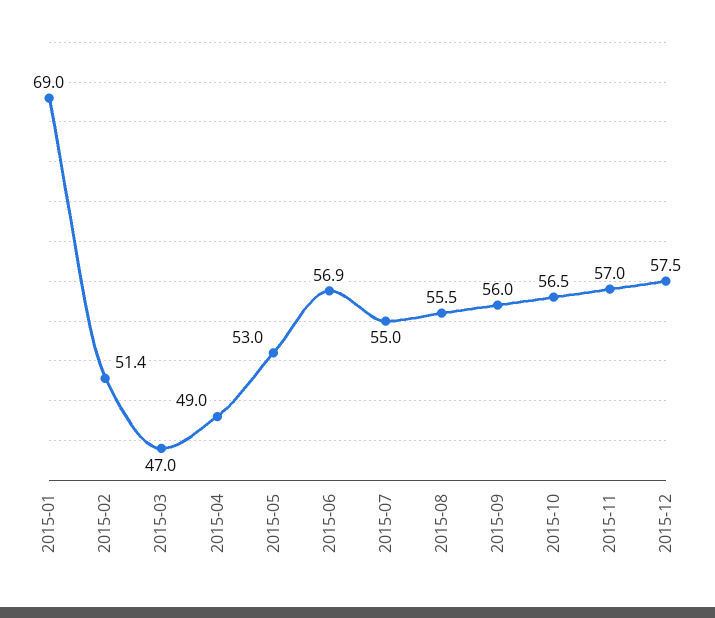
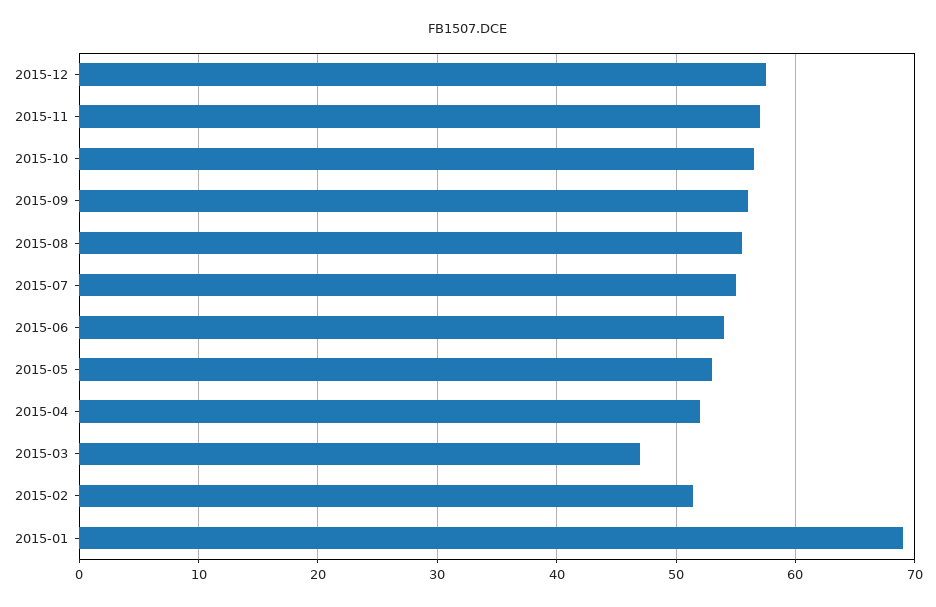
  {
    "2015-01": 69,
    "2015-02": 51.4,
    "2015-03": 47,
-   "2015-04": 49,
+   "2015-04": 52,
    "2015-05": 53,
-   "2015-06": 56.9,
+   "2015-06": 54,
    "2015-07": 55,
    "2015-08": 55.5,
    "2015-09": 56,
    "2015-10": 56.5,
    "2015-11": 57,
    "2015-12": 57.5
  }

